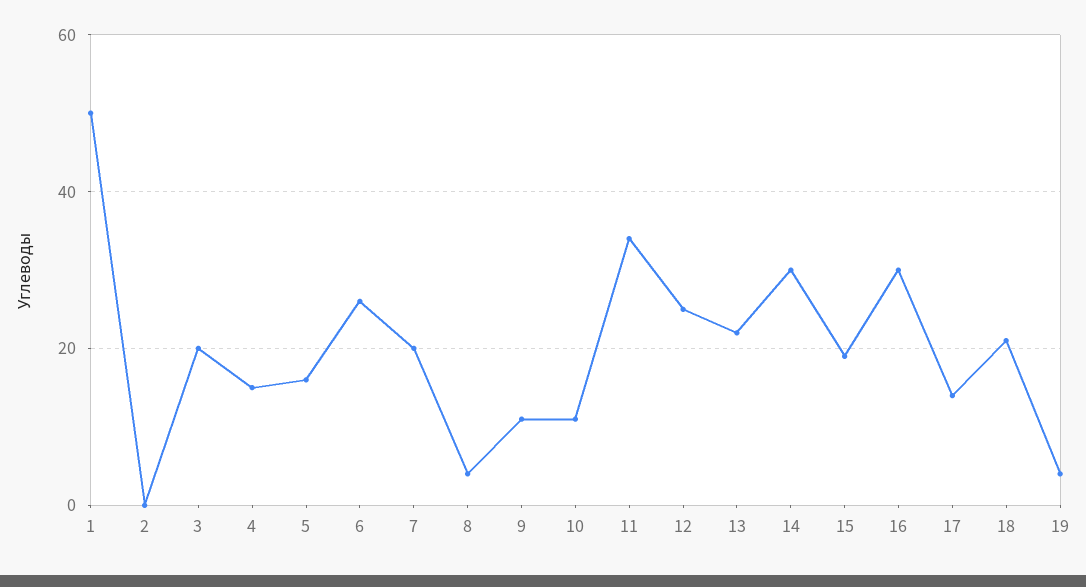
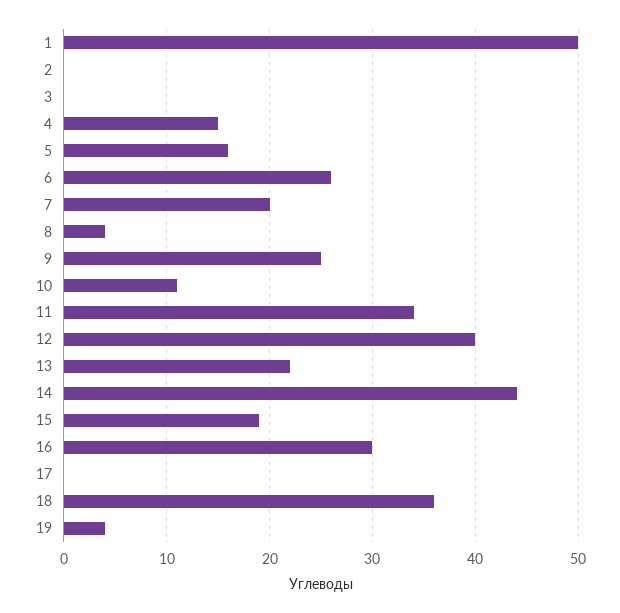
  {
    "1": 50,
    "2": 0,
-   "3": 20,
+   "3": 0,
    "4": 15,
    "5": 16,
    "6": 26,
    "7": 20,
    "8": 4,
-   "9": 10,
+   "9": 25,
    "10": 11,
    "11": 34,
-   "12": 25,
+   "12": 40,
    "13": 22,
-   "14": 30,
+   "14": 44,
    "15": 19,
    "16": 30,
-   "17": 15,
+   "17": 0,
-   "18": 20,
+   "18": 36,
    "19": 4
  }

